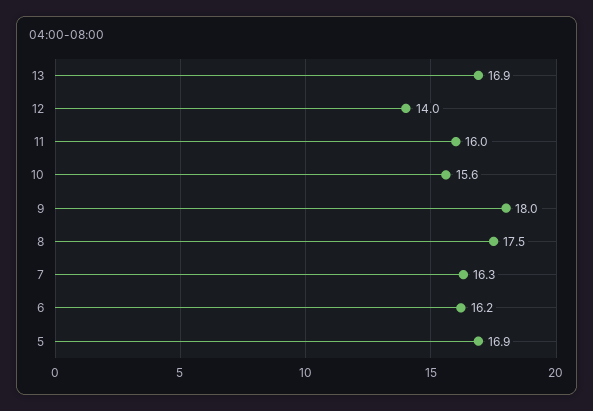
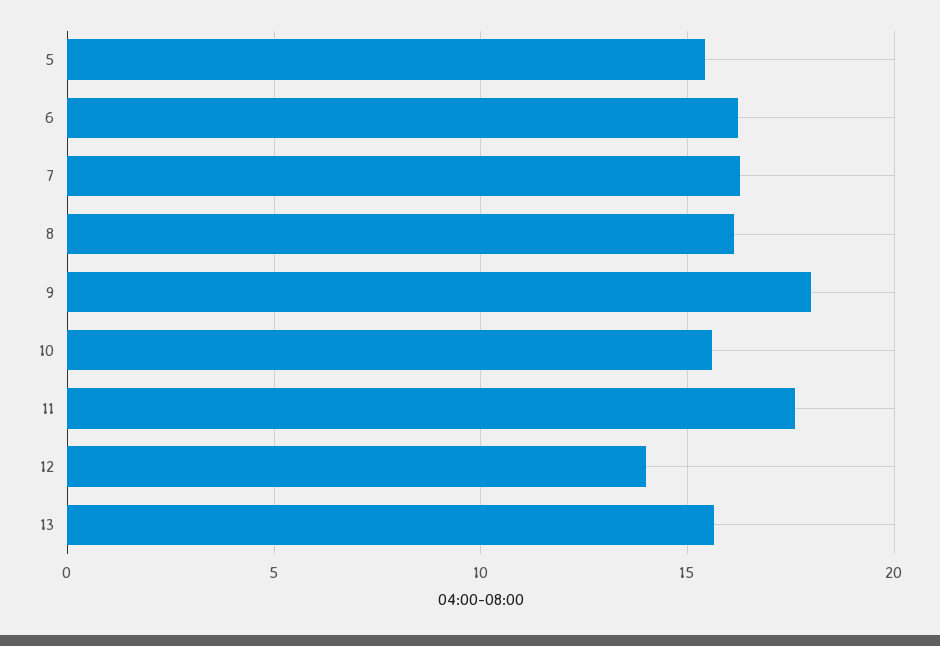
  {
-   "13": 16.9,
+   "13": 15.5,
    "12": 14,
-   "11": 16,
+   "11": 17.5,
    "10": 15.6,
    "9": 18,
-   "8": 17.5,
+   "8": 16,
    "7": 16.3,
    "6": 16.2,
-   "5": 16.9
+   "5": 15.5
  }

